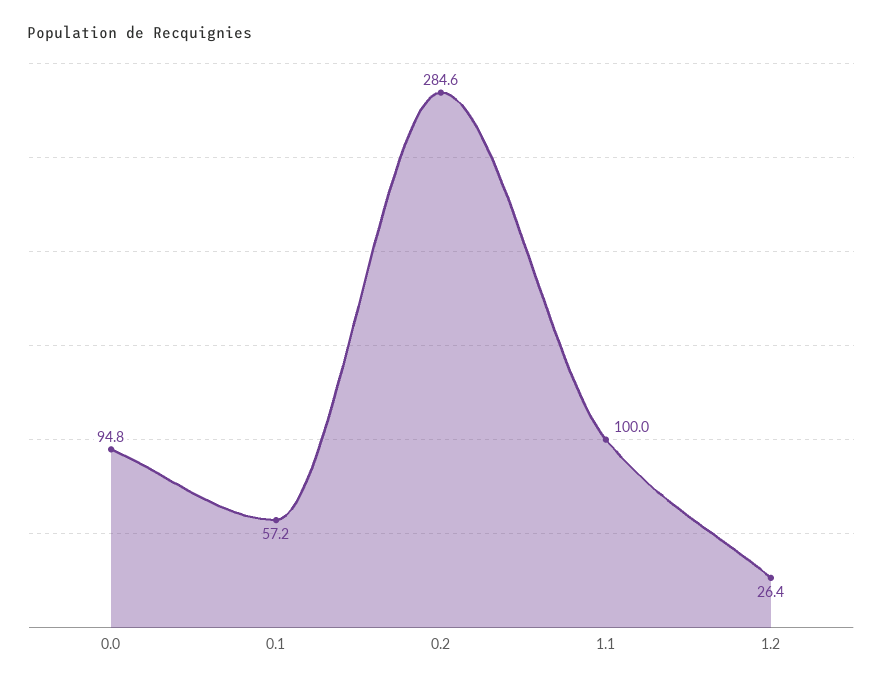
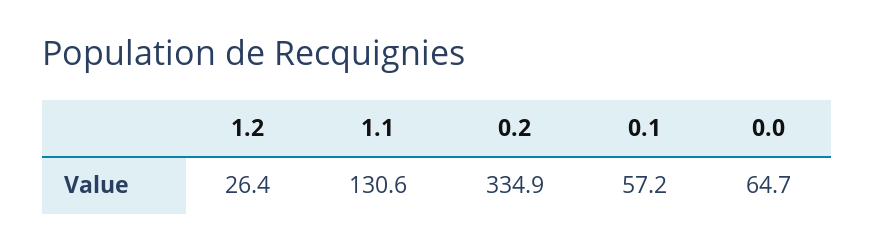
  {
-   "0.0": 94.8,
+   "0.0": 64.7,
    "0.1": 57.2,
-   "0.2": 284.6,
+   "0.2": 334.9,
-   "1.1": 100,
+   "1.1": 130.6,
    "1.2": 26.4
  }

